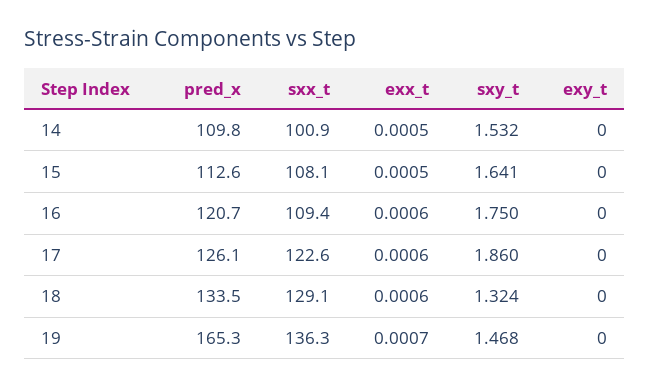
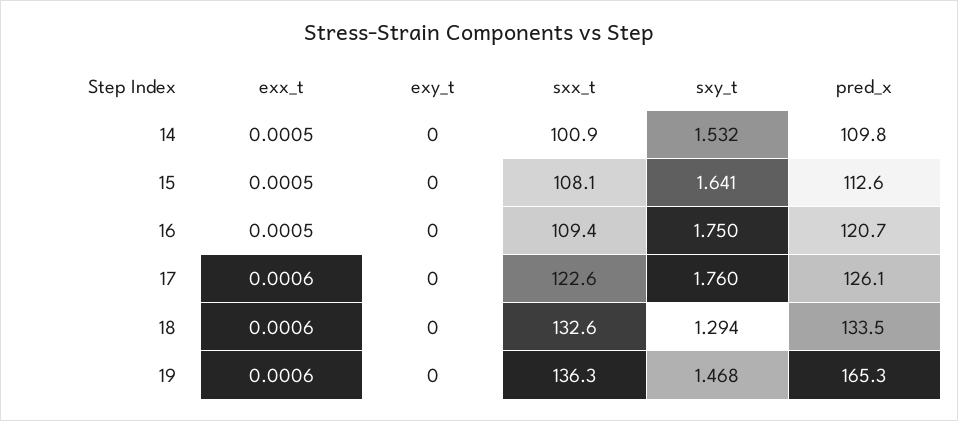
  {
    "pred_x": {
      "14": 109.8,
      "15": 112.6,
      "16": 120.7,
      "17": 126.1,
      "18": 133.5,
      "19": 165.3
    },
    "sxx_t": {
      "14": 100.9,
      "15": 108.1,
      "16": 109.4,
      "17": 122.6,
-     "18": 129.1,
+     "18": 132.6,
      "19": 136.3
    },
    "exx_t": {
      "14": 0.0005,
      "15": 0.0005,
-     "16": 0.0006,
+     "16": 0.0005,
      "17": 0.0006,
      "18": 0.0006,
-     "19": 0.0007
+     "19": 0.0006
    },
    "sxy_t": {
      "14": 1.532,
      "15": 1.641,
      "16": 1.75,
-     "17": 1.86,
+     "17": 1.76,
-     "18": 1.324,
+     "18": 1.294,
      "19": 1.468
    },
    "exy_t": {
      "14": 0,
      "15": 0,
      "16": 0,
      "17": 0,
      "18": 0,
      "19": 0
    }
  }

